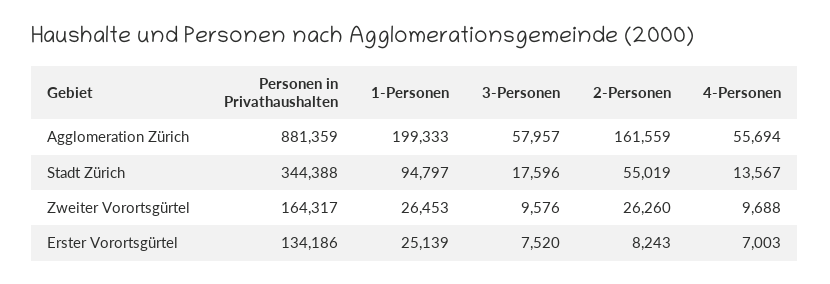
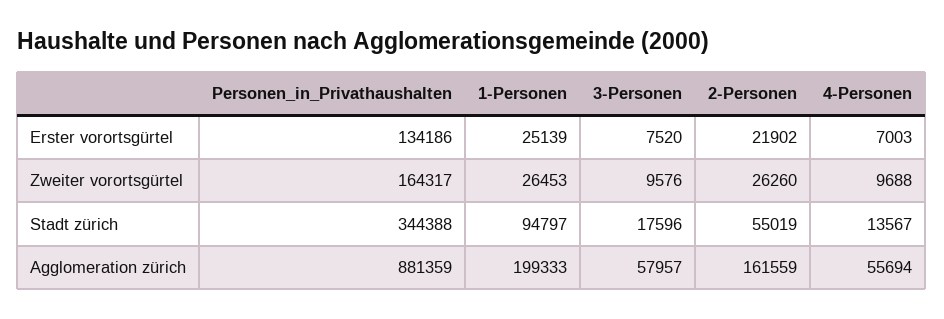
  {
    "Personen in Privathaushalten": {
      "Agglomeration Zürich": 881359,
      "Stadt Zürich": 344388,
      "Zweiter Vorortsgürtel": 164317,
      "Erster Vorortsgürtel": 134186
    },
    "1-Personen": {
      "Agglomeration Zürich": 199333,
      "Stadt Zürich": 94797,
      "Zweiter Vorortsgürtel": 26453,
      "Erster Vorortsgürtel": 25139
    },
    "3-Personen": {
      "Agglomeration Zürich": 57957,
      "Stadt Zürich": 17596,
      "Zweiter Vorortsgürtel": 9576,
      "Erster Vorortsgürtel": 7520
    },
    "2-Personen": {
      "Agglomeration Zürich": 161559,
      "Stadt Zürich": 55019,
      "Zweiter Vorortsgürtel": 26260,
-     "Erster Vorortsgürtel": 8243
+     "Erster Vorortsgürtel": 21902
    },
    "4-Personen": {
      "Agglomeration Zürich": 55694,
      "Stadt Zürich": 13567,
      "Zweiter Vorortsgürtel": 9688,
      "Erster Vorortsgürtel": 7003
    }
  }

